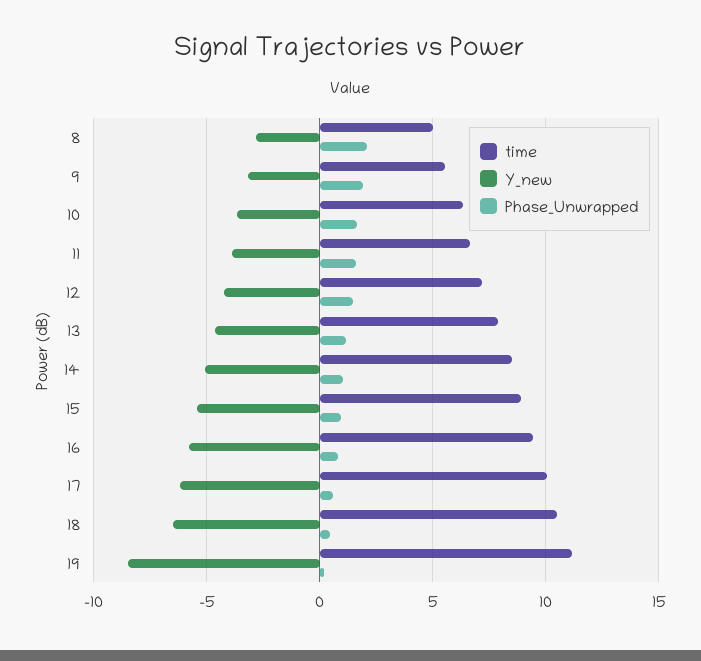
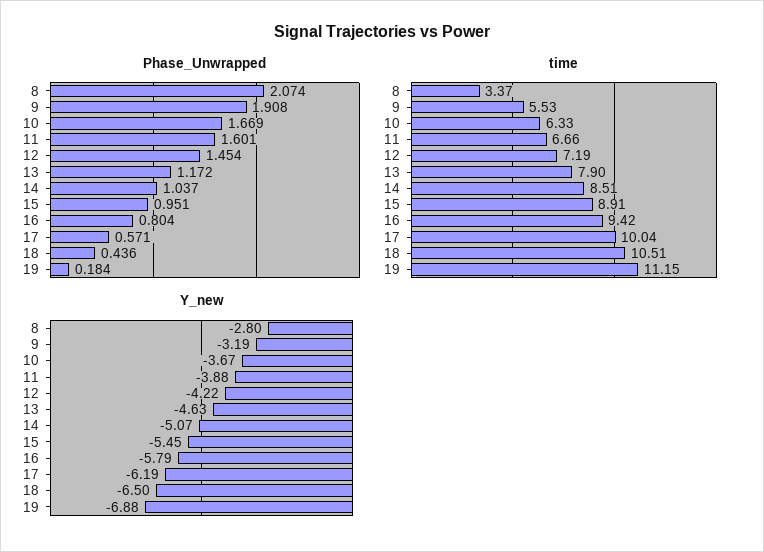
  {
    "time": {
-     "8": 5,
+     "8": 3.37,
      "9": 5.53,
      "10": 6.33,
      "11": 6.66,
      "12": 7.19,
      "13": 7.9,
      "14": 8.51,
      "15": 8.91,
      "16": 9.42,
      "17": 10.04,
      "18": 10.51,
      "19": 11.15
    },
    "Y_new": {
      "8": -2.8,
      "9": -3.19,
      "10": -3.67,
      "11": -3.88,
      "12": -4.22,
      "13": -4.63,
      "14": -5.07,
      "15": -5.45,
      "16": -5.79,
      "17": -6.19,
      "18": -6.5,
-     "19": -8.5
+     "19": -6.88
    },
    "Phase_Unwrapped": {
      "8": 2.074,
      "9": 1.908,
      "10": 1.669,
      "11": 1.601,
      "12": 1.454,
      "13": 1.172,
      "14": 1.037,
      "15": 0.951,
      "16": 0.804,
      "17": 0.571,
      "18": 0.436,
      "19": 0.184
    }
  }

